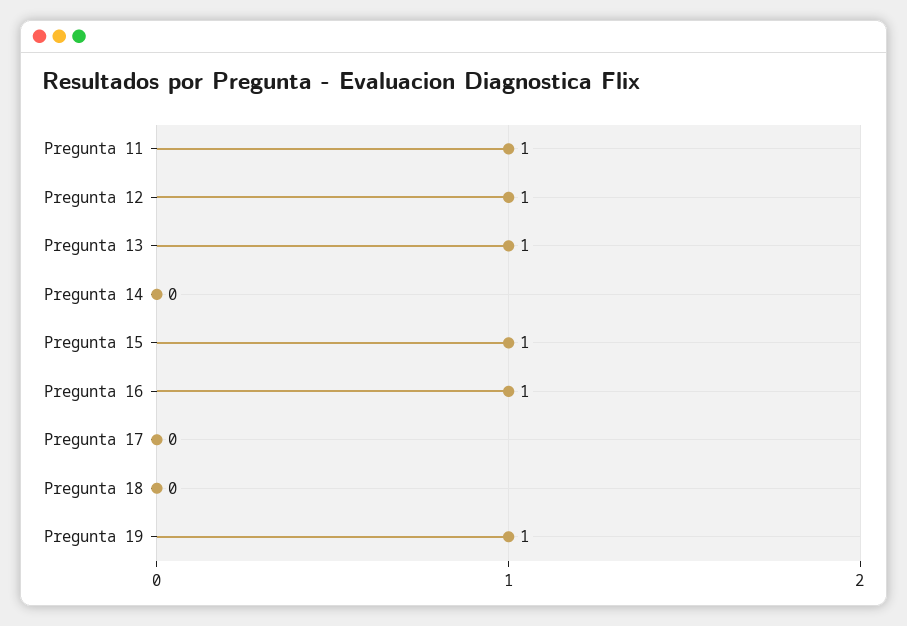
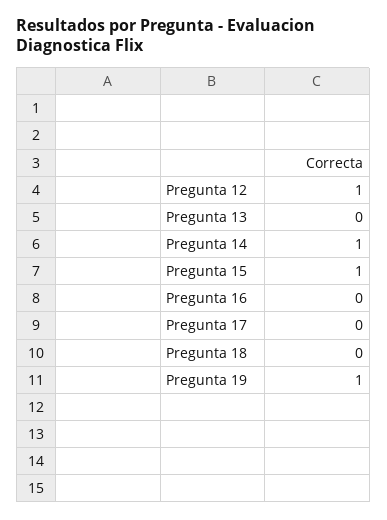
  {
-   "Pregunta 11": 1,
    "Pregunta 12": 1,
-   "Pregunta 13": 1,
+   "Pregunta 13": 0,
-   "Pregunta 14": 0,
+   "Pregunta 14": 1,
    "Pregunta 15": 1,
-   "Pregunta 16": 1,
+   "Pregunta 16": 0,
    "Pregunta 17": 0,
    "Pregunta 18": 0,
    "Pregunta 19": 1
  }

